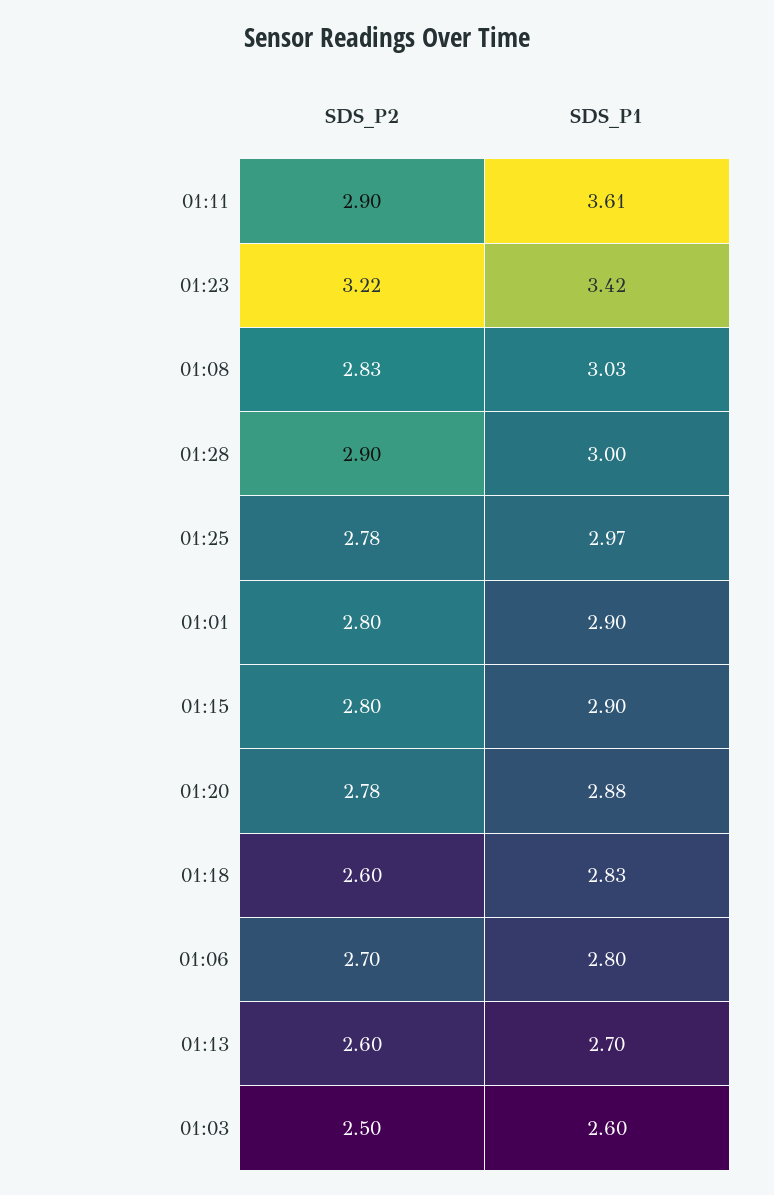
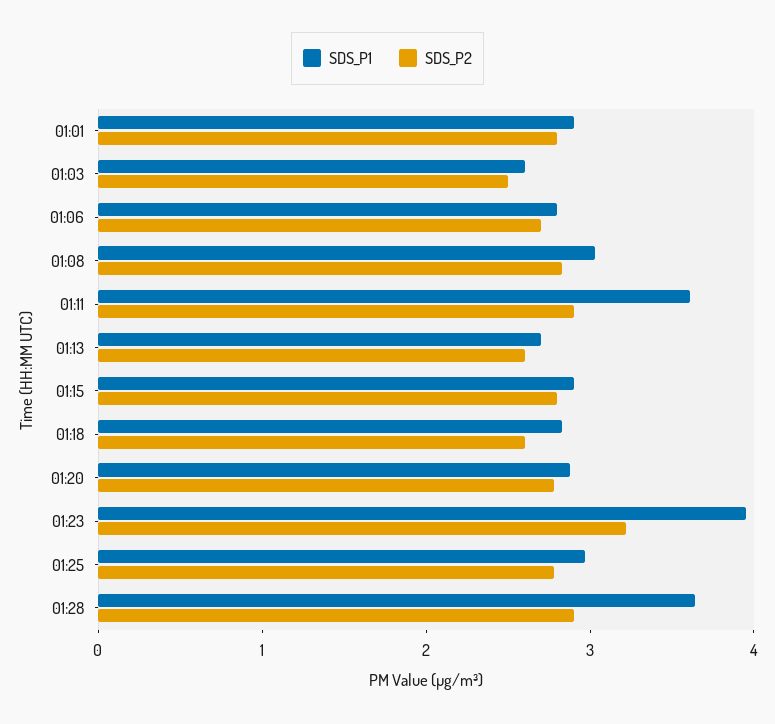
  {
    "SDS_P2": {
      "01:11": 2.9,
      "01:23": 3.22,
      "01:08": 2.83,
      "01:28": 2.9,
      "01:25": 2.78,
      "01:01": 2.8,
      "01:15": 2.8,
      "01:20": 2.78,
      "01:18": 2.6,
      "01:06": 2.7,
      "01:13": 2.6,
      "01:03": 2.5
    },
    "SDS_P1": {
      "01:11": 3.61,
-     "01:23": 3.42,
+     "01:23": 4,
      "01:08": 3.03,
-     "01:28": 3,
+     "01:28": 3.6,
      "01:25": 2.97,
      "01:01": 2.9,
      "01:15": 2.9,
      "01:20": 2.88,
      "01:18": 2.83,
      "01:06": 2.8,
      "01:13": 2.7,
      "01:03": 2.6
    }
  }

